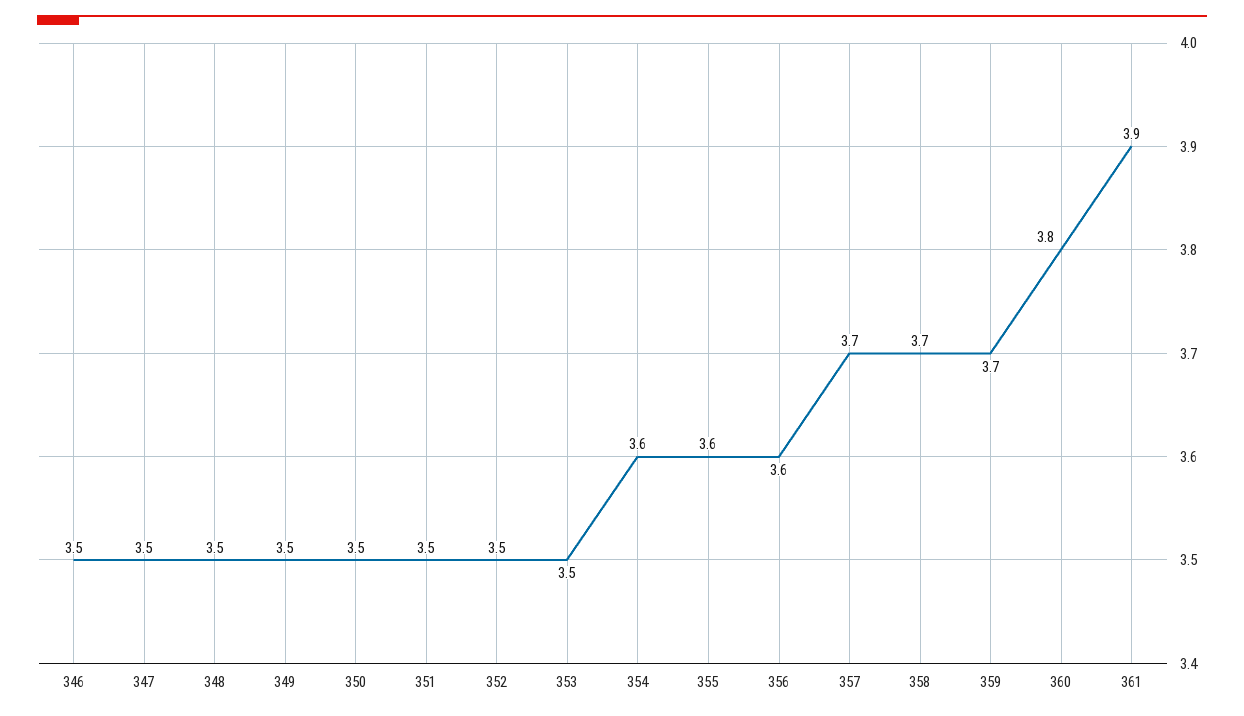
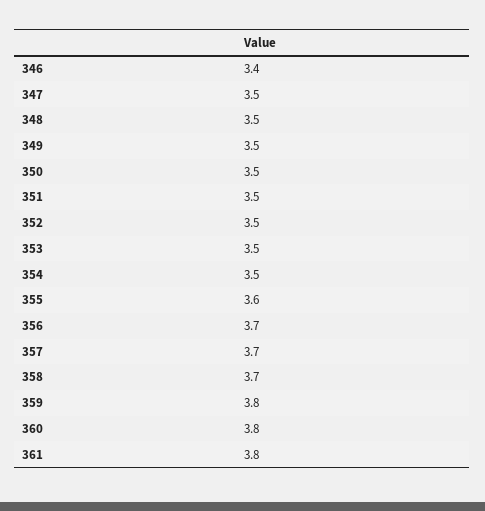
  {
-   "346": 3.5,
+   "346": 3.4,
    "347": 3.5,
    "348": 3.5,
    "349": 3.5,
    "350": 3.5,
    "351": 3.5,
    "352": 3.5,
    "353": 3.5,
-   "354": 3.6,
+   "354": 3.5,
    "355": 3.6,
-   "356": 3.6,
+   "356": 3.7,
    "357": 3.7,
    "358": 3.7,
-   "359": 3.7,
+   "359": 3.8,
    "360": 3.8,
-   "361": 3.9
+   "361": 3.8
  }

